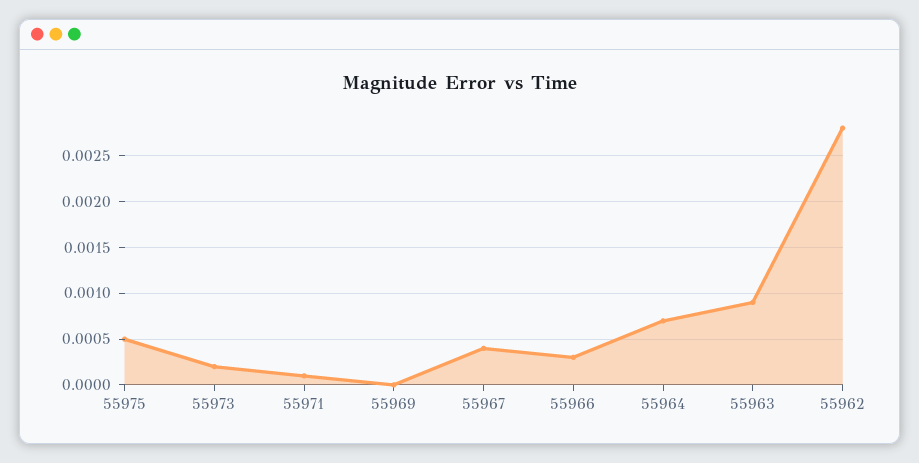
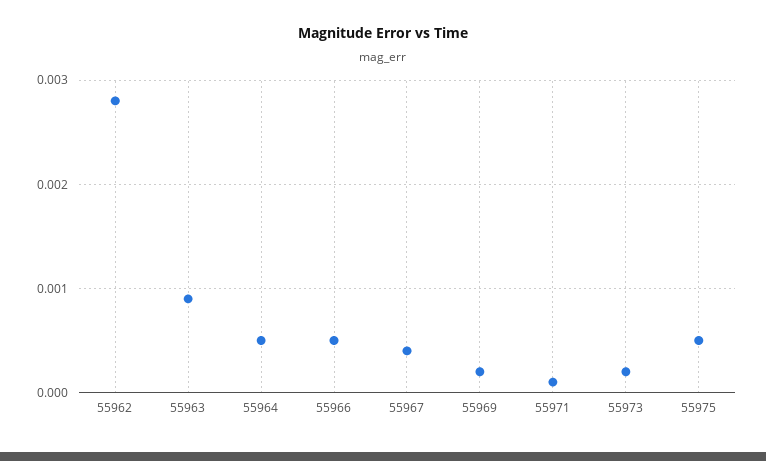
  {
    "55975": 0.0005,
    "55973": 0.0002,
    "55971": 0.0001,
-   "55969": 0,
+   "55969": 0.0002,
    "55967": 0.0004,
-   "55966": 0.0003,
+   "55966": 0.0005,
-   "55964": 0.0007,
+   "55964": 0.0005,
    "55963": 0.0009,
    "55962": 0.0028
  }

